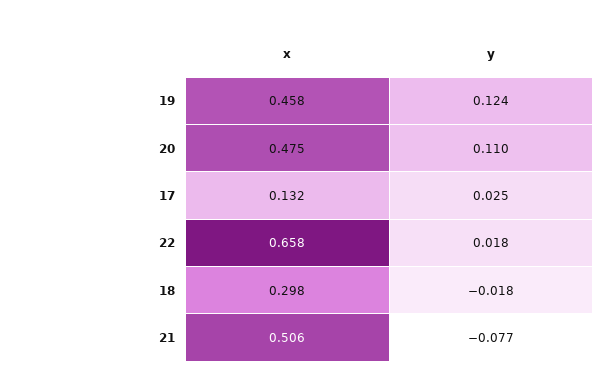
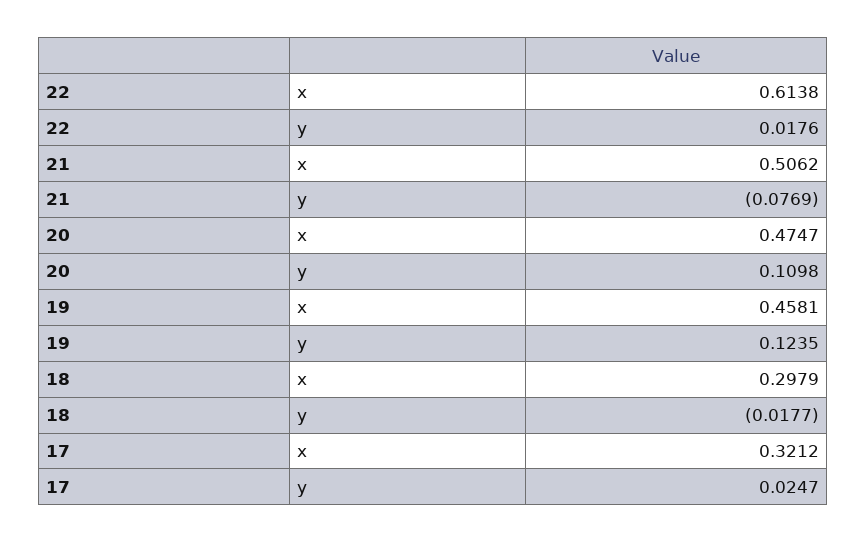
  {
    "x": {
      "19": 0.4581,
      "20": 0.4747,
-     "17": 0.132,
+     "17": 0.3212,
-     "22": 0.658,
+     "22": 0.6138,
      "18": 0.2979,
      "21": 0.5062
    },
    "y": {
      "19": 0.1235,
      "20": 0.1098,
      "17": 0.0247,
      "22": 0.0176,
      "18": -0.0177,
      "21": -0.0769
    }
  }

